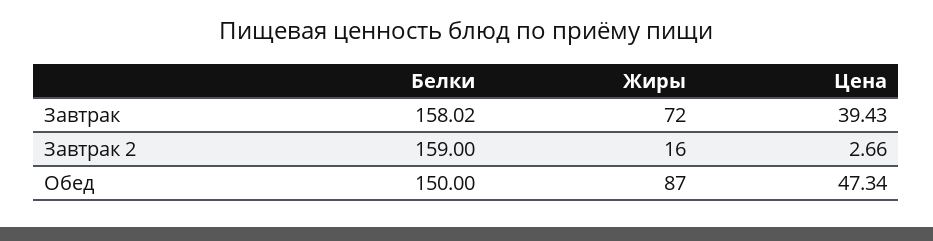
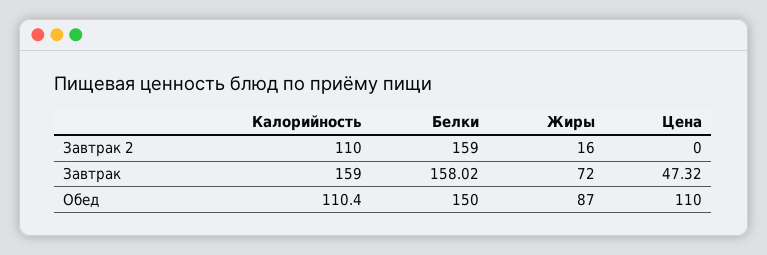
  {
    "Белки": {
      "Завтрак": 158.02,
      "Завтрак 2": 159,
      "Обед": 150
    },
    "Жиры": {
      "Завтрак": 72,
      "Завтрак 2": 16,
      "Обед": 87
    },
    "Цена": {
-     "Завтрак": 39.43,
+     "Завтрак": 47.32,
-     "Завтрак 2": 2.66,
+     "Завтрак 2": 0,
-     "Обед": 47.34
+     "Обед": 110
-   }
+   },
+   "Калорийность": {
+     "Завтрак 2": 110,
+     "Завтрак": 159,
+     "Обед": 110.4
+   }
  }

